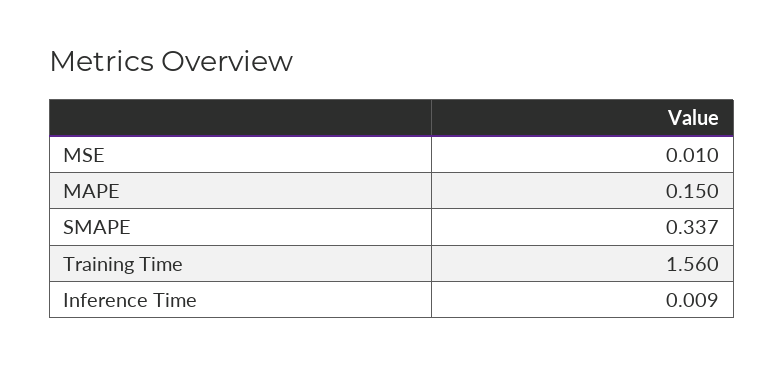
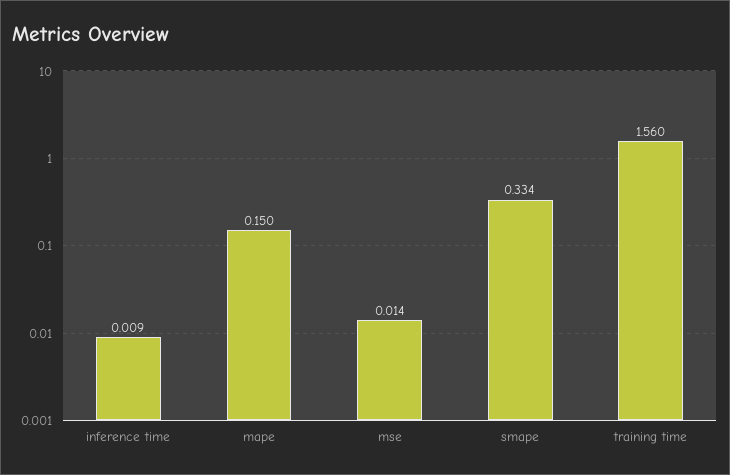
  {
-   "MSE": 0.01,
+   "MSE": 0.014,
    "MAPE": 0.15,
-   "SMAPE": 0.337,
+   "SMAPE": 0.334,
    "Training Time": 1.56,
    "Inference Time": 0.009
  }

